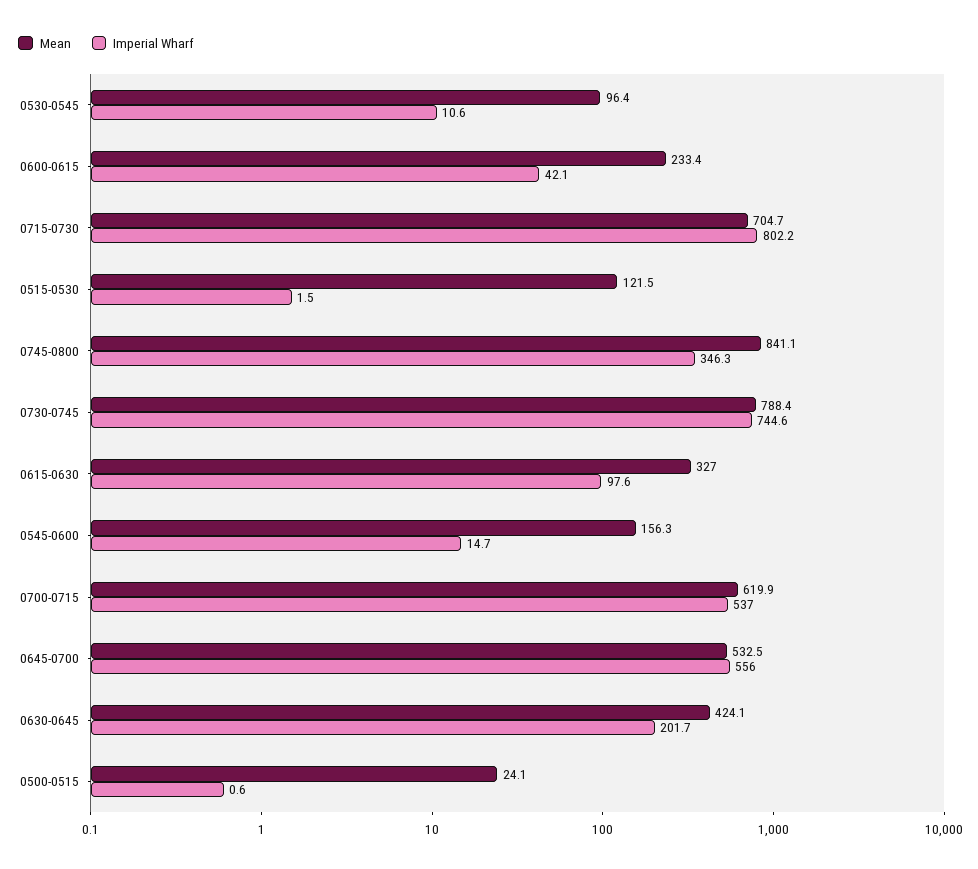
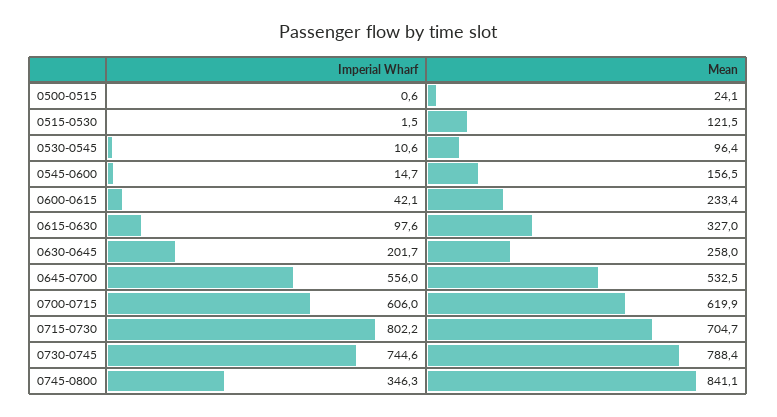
  {
    "Mean": {
      "0530-0545": 96.4,
      "0600-0615": 233.4,
      "0715-0730": 704.7,
      "0515-0530": 121.5,
      "0745-0800": 841.1,
      "0730-0745": 788.4,
      "0615-0630": 327,
-     "0545-0600": 156.3,
+     "0545-0600": 156.5,
      "0700-0715": 619.9,
      "0645-0700": 532.5,
-     "0630-0645": 424.1,
+     "0630-0645": 258,
      "0500-0515": 24.1
    },
    "Imperial Wharf": {
      "0530-0545": 10.6,
      "0600-0615": 42.1,
      "0715-0730": 802.2,
      "0515-0530": 1.5,
      "0745-0800": 346.3,
      "0730-0745": 744.6,
      "0615-0630": 97.6,
      "0545-0600": 14.7,
-     "0700-0715": 537,
+     "0700-0715": 606,
      "0645-0700": 556,
      "0630-0645": 201.7,
      "0500-0515": 0.6
    }
  }

